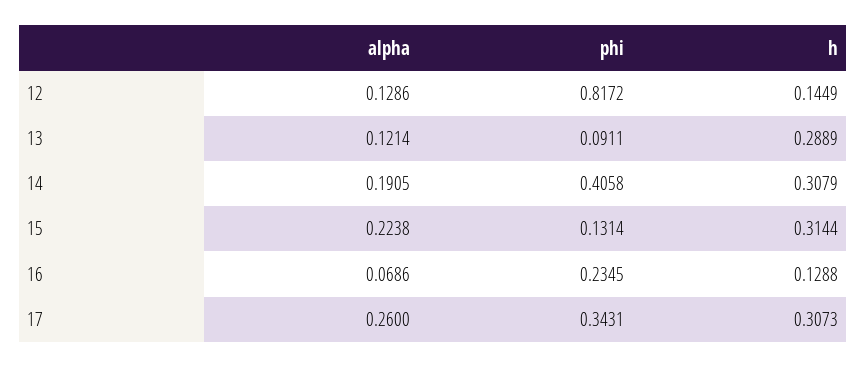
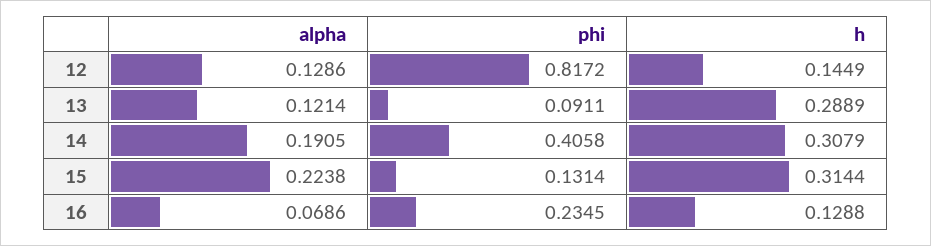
  {
    "alpha": {
      "12": 0.1286,
      "13": 0.1214,
      "14": 0.1905,
      "15": 0.2238,
-     "16": 0.0686,
+     "16": 0.0686
-     "17": 0.26
    },
    "phi": {
      "12": 0.8172,
      "13": 0.0911,
      "14": 0.4058,
      "15": 0.1314,
-     "16": 0.2345,
+     "16": 0.2345
-     "17": 0.3431
    },
    "h": {
      "12": 0.1449,
      "13": 0.2889,
      "14": 0.3079,
      "15": 0.3144,
-     "16": 0.1288,
+     "16": 0.1288
-     "17": 0.3073
    }
  }

